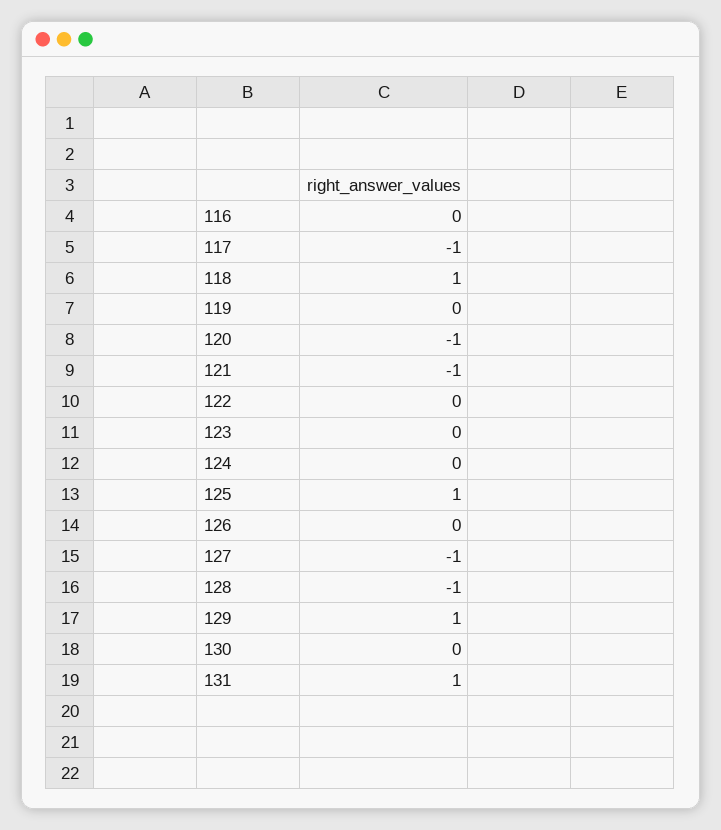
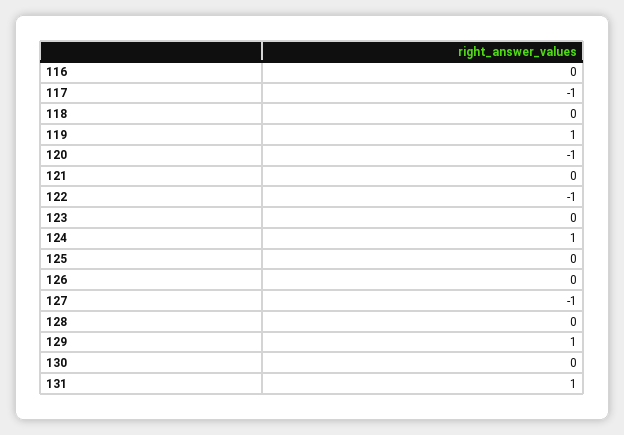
  {
    "116": 0,
    "117": -1,
-   "118": 1,
+   "118": 0,
-   "119": 0,
+   "119": 1,
    "120": -1,
-   "121": -1,
+   "121": 0,
-   "122": 0,
+   "122": -1,
    "123": 0,
-   "124": 0,
+   "124": 1,
-   "125": 1,
+   "125": 0,
    "126": 0,
    "127": -1,
-   "128": -1,
+   "128": 0,
    "129": 1,
    "130": 0,
    "131": 1
  }

